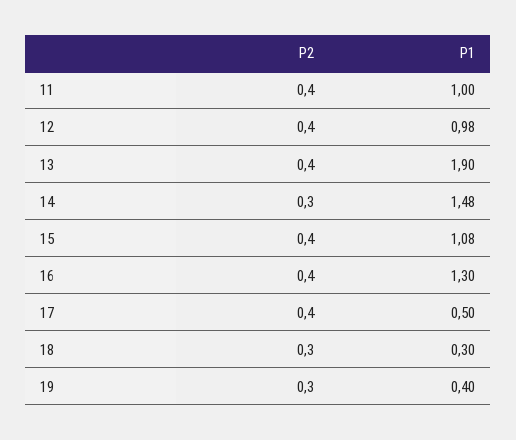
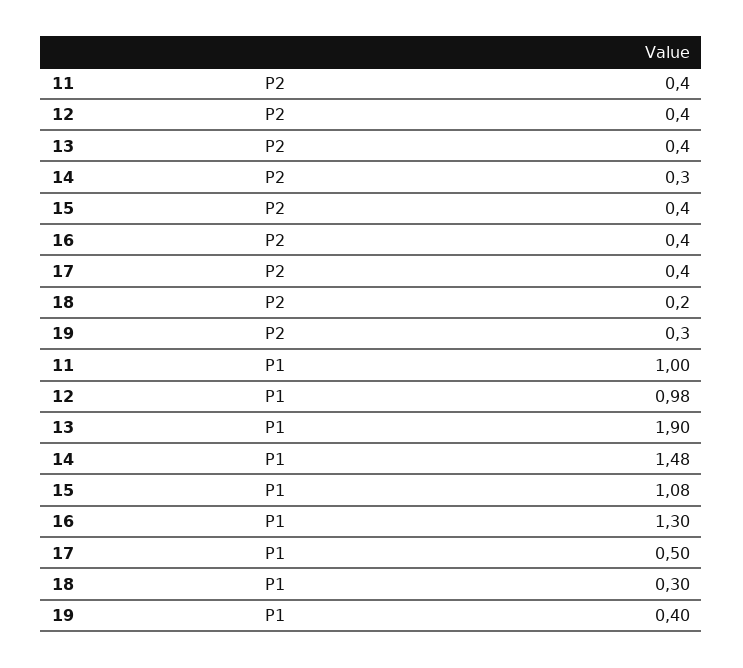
  {
    "P2": {
      "11": 0.4,
      "12": 0.4,
      "13": 0.4,
      "14": 0.3,
      "15": 0.4,
      "16": 0.4,
      "17": 0.4,
-     "18": 0.3,
+     "18": 0.2,
      "19": 0.3
    },
    "P1": {
      "11": 1,
      "12": 0.98,
      "13": 1.9,
      "14": 1.48,
      "15": 1.08,
      "16": 1.3,
      "17": 0.5,
      "18": 0.3,
      "19": 0.4
    }
  }

